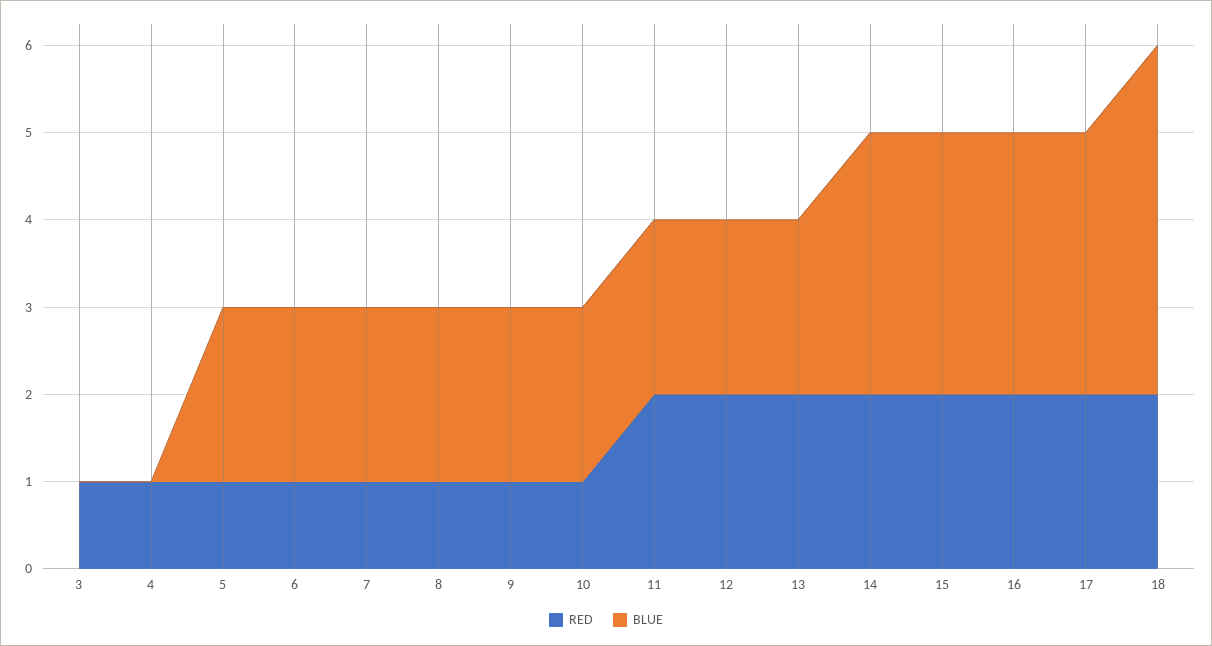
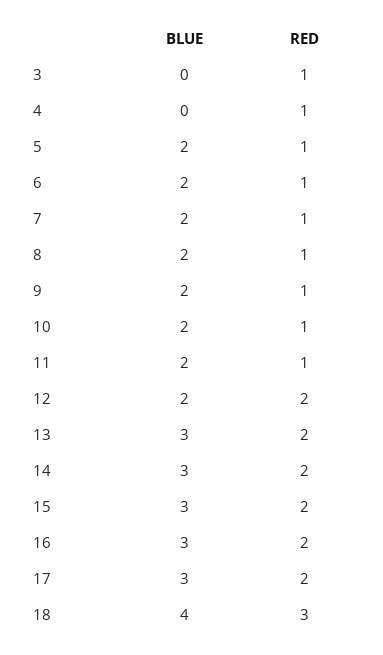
  {
    "RED": {
      "3": 1,
      "4": 1,
      "5": 1,
      "6": 1,
      "7": 1,
      "8": 1,
      "9": 1,
      "10": 1,
-     "11": 2,
+     "11": 1,
      "12": 2,
      "13": 2,
      "14": 2,
      "15": 2,
      "16": 2,
      "17": 2,
-     "18": 2
+     "18": 3
    },
    "BLUE": {
      "3": 0,
      "4": 0,
      "5": 2,
      "6": 2,
      "7": 2,
      "8": 2,
      "9": 2,
      "10": 2,
      "11": 2,
      "12": 2,
-     "13": 2,
+     "13": 3,
      "14": 3,
      "15": 3,
      "16": 3,
      "17": 3,
      "18": 4
    }
  }

